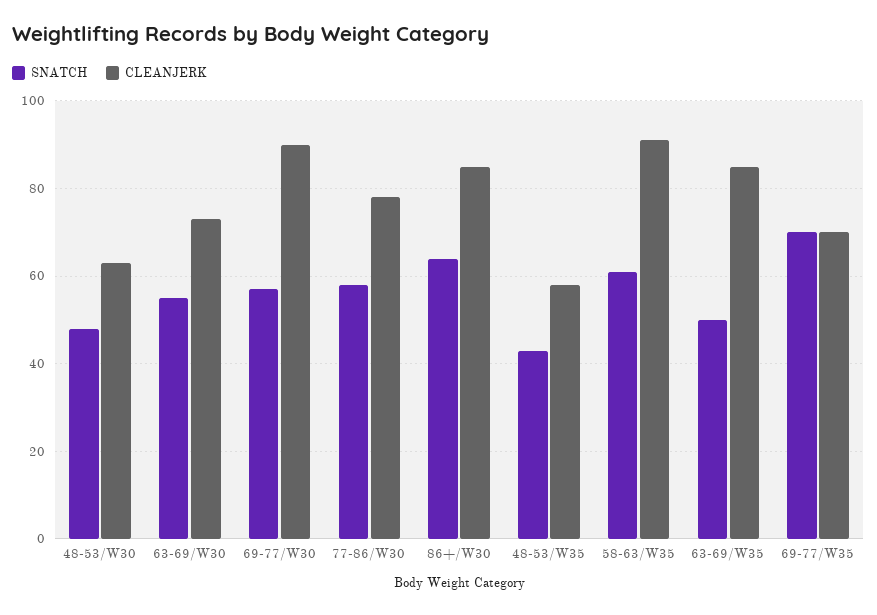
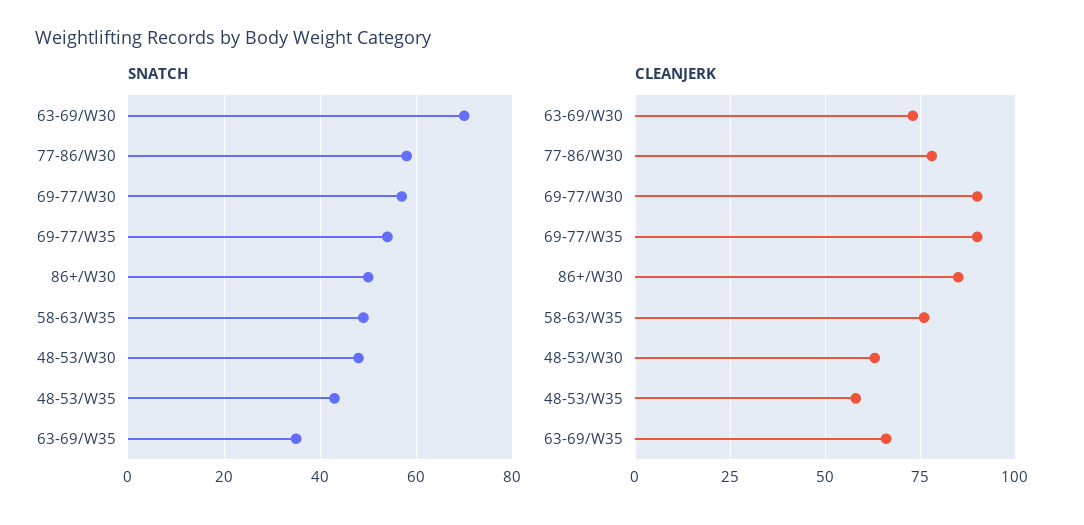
  {
    "SNATCH": {
      "48-53/W30": 50,
-     "63-69/W30": 55,
+     "63-69/W30": 70,
      "69-77/W30": 55,
      "77-86/W30": 60,
-     "86+/W30": 65,
+     "86+/W30": 50,
      "48-53/W35": 45,
-     "58-63/W35": 60,
+     "58-63/W35": 50,
-     "63-69/W35": 50,
+     "63-69/W35": 35,
-     "69-77/W35": 70
+     "69-77/W35": 55
    },
    "CLEANJERK": {
      "48-53/W30": 65,
      "63-69/W30": 75,
      "69-77/W30": 90,
      "77-86/W30": 80,
      "86+/W30": 85,
      "48-53/W35": 60,
-     "58-63/W35": 90,
+     "58-63/W35": 75,
-     "63-69/W35": 85,
+     "63-69/W35": 65,
-     "69-77/W35": 70
+     "69-77/W35": 90
    }
  }

